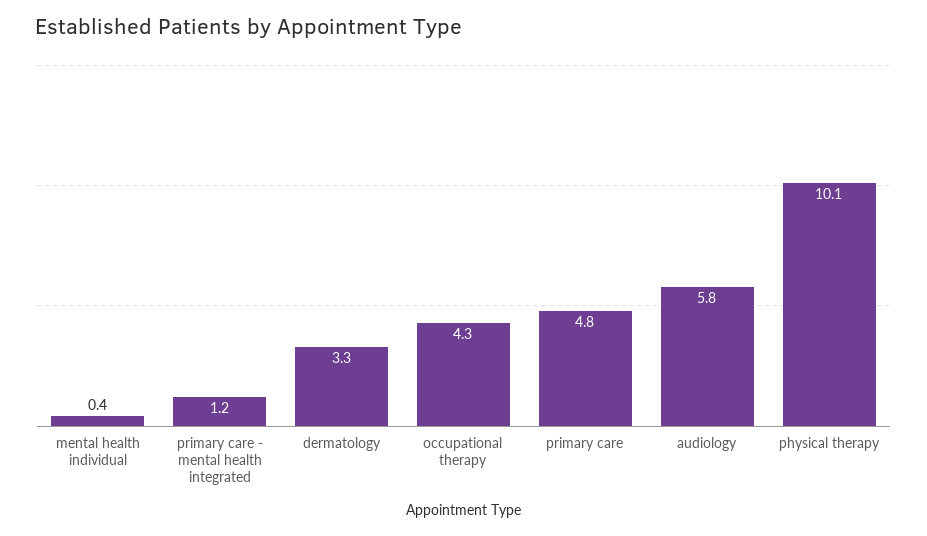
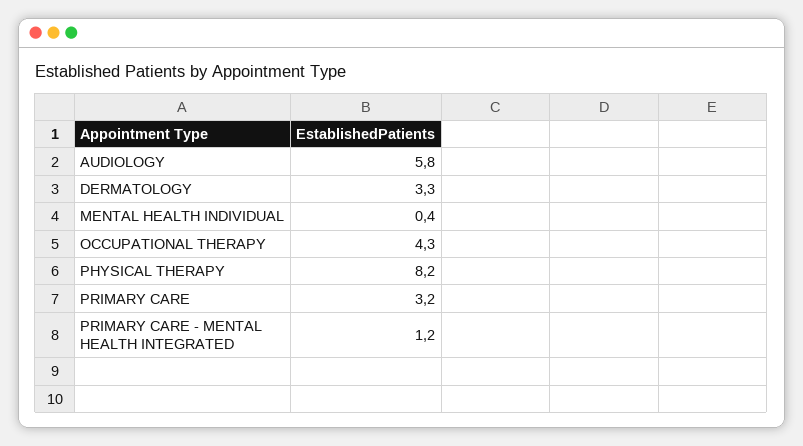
  {
    "mental health individual": 0.4,
    "primary care - mental health integrated": 1.2,
    "dermatology": 3.3,
    "occupational therapy": 4.3,
-   "primary care": 4.8,
+   "primary care": 3.2,
    "audiology": 5.8,
-   "physical therapy": 10.1
+   "physical therapy": 8.2
  }

